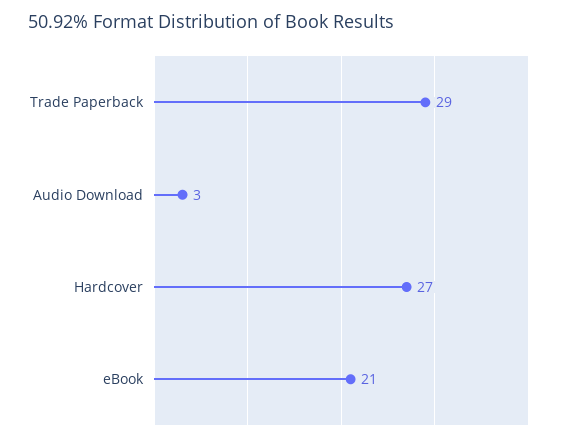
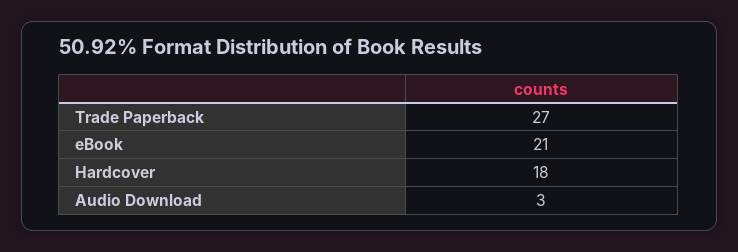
  {
-   "Trade Paperback": 29,
+   "Trade Paperback": 27,
    "Audio Download": 3,
-   "Hardcover": 27,
+   "Hardcover": 18,
    "eBook": 21
  }

